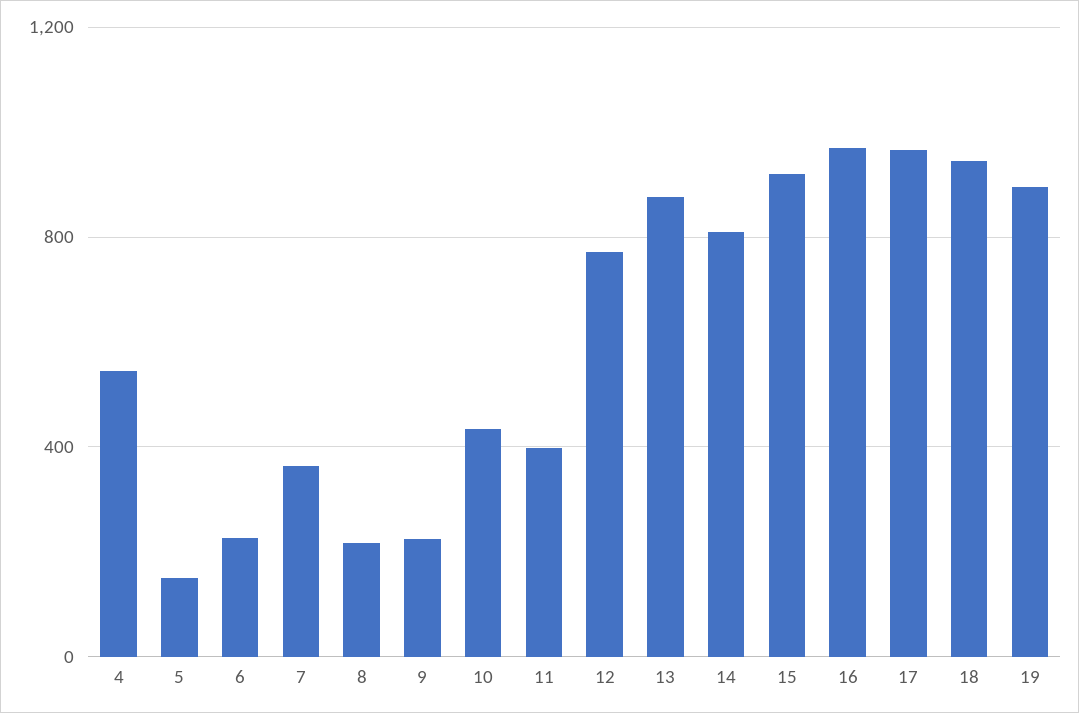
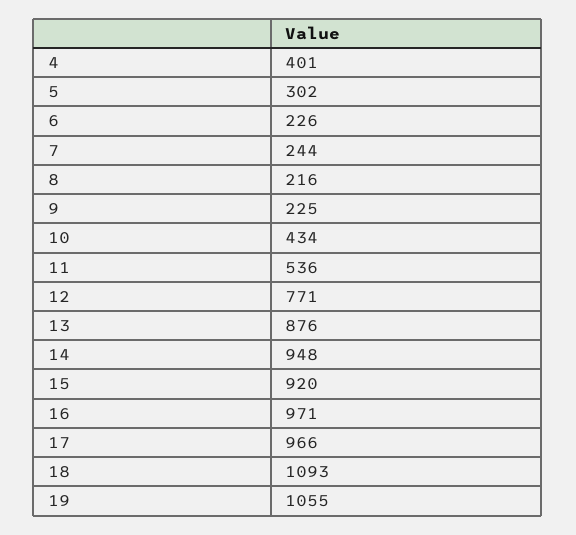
  {
-   "4": 550,
+   "4": 401,
-   "5": 150,
+   "5": 302,
    "6": 226,
-   "7": 350,
+   "7": 244,
    "8": 216,
    "9": 225,
    "10": 434,
-   "11": 400,
+   "11": 536,
    "12": 771,
    "13": 876,
-   "14": 800,
+   "14": 948,
    "15": 920,
    "16": 971,
    "17": 966,
-   "18": 950,
+   "18": 1093,
-   "19": 900
+   "19": 1055
  }

